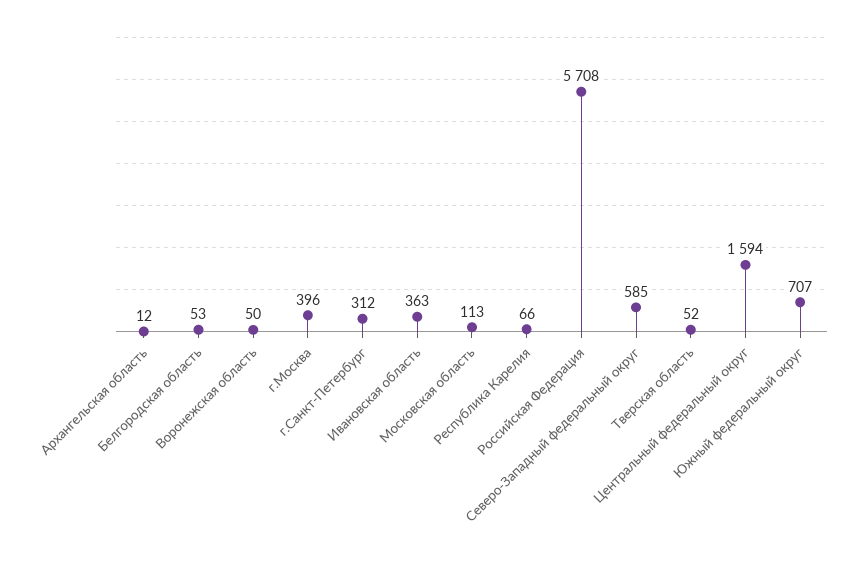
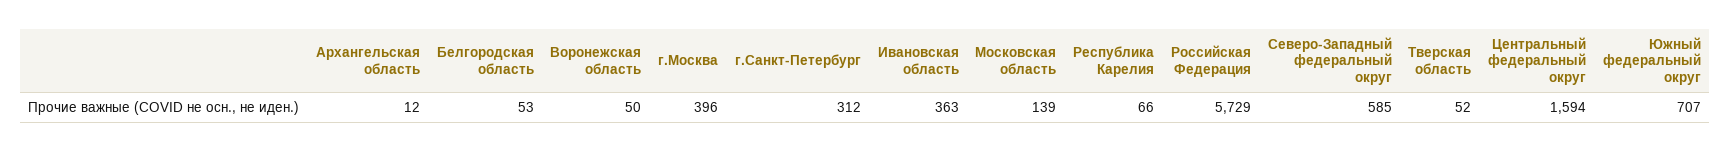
  {
    "Архангельская область": 12,
    "Белгородская область": 53,
    "Воронежская область": 50,
    "г.Москва": 396,
    "г.Санкт-Петербург": 312,
    "Ивановская область": 363,
-   "Московская область": 113,
+   "Московская область": 139,
    "Республика Карелия": 66,
-   "Российская Федерация": 5708,
+   "Российская Федерация": 5729,
    "Северо-Западный федеральный округ": 585,
    "Тверская область": 52,
    "Центральный федеральный округ": 1594,
    "Южный федеральный округ": 707
  }

